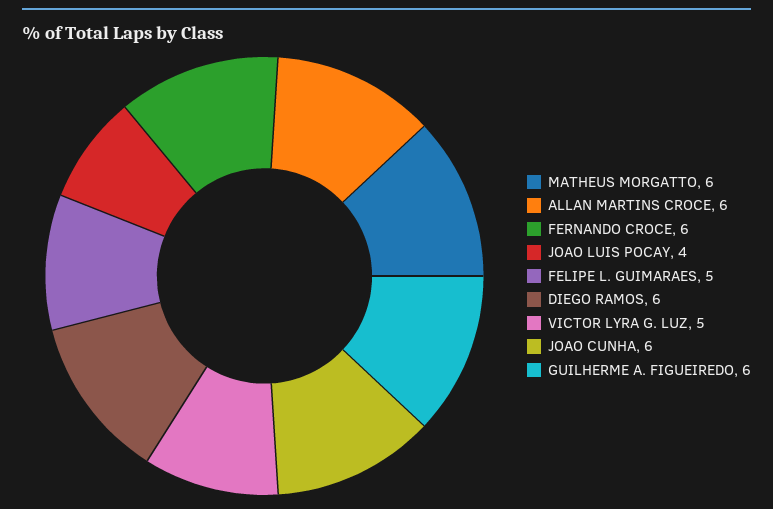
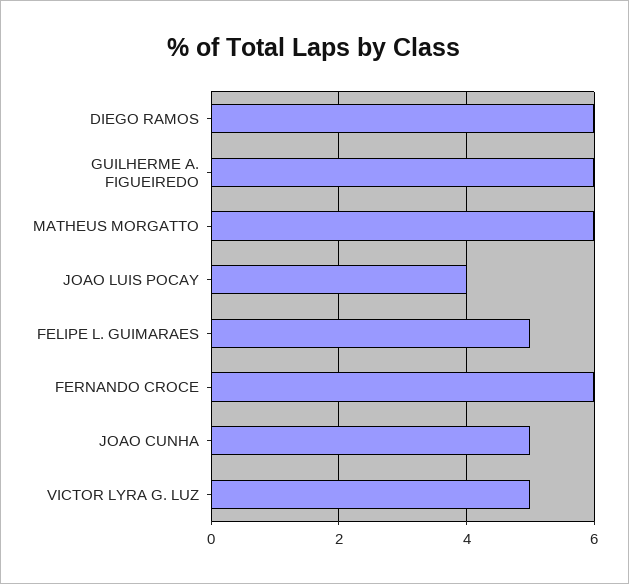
  {
    "MATHEUS MORGATTO": 6,
-   "ALLAN MARTINS CROCE": 6,
    "FERNANDO CROCE": 6,
    "JOAO LUIS POCAY": 4,
    "FELIPE L. GUIMARAES": 5,
    "DIEGO RAMOS": 6,
    "VICTOR LYRA G. LUZ": 5,
-   "JOAO CUNHA": 6,
+   "JOAO CUNHA": 5,
    "GUILHERME A. FIGUEIREDO": 6
  }

